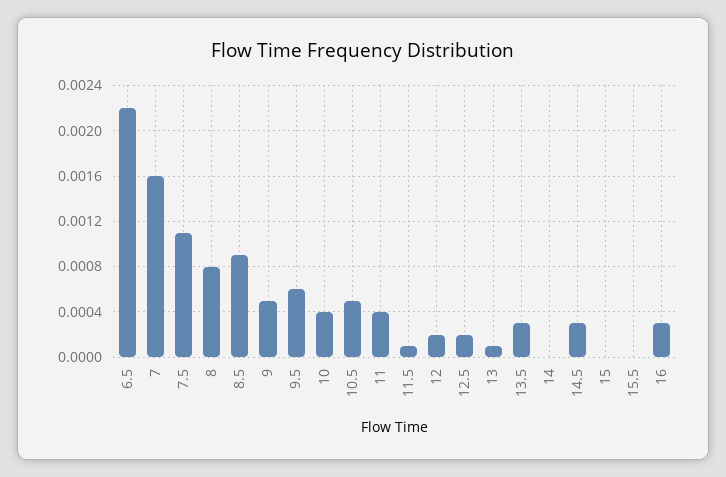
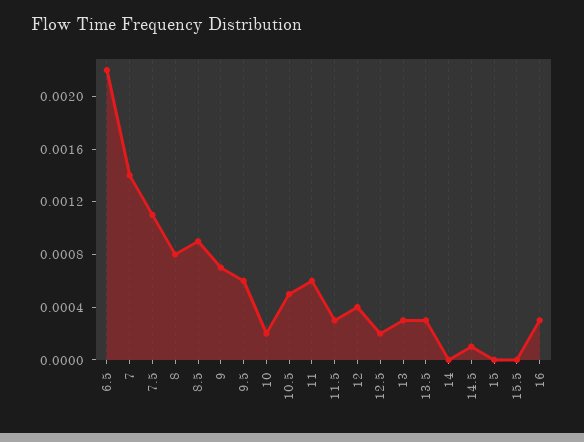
  {
    "6.5": 0.0022,
-   "7": 0.0016,
+   "7": 0.0014,
    "7.5": 0.0011,
    "8": 0.0008,
    "8.5": 0.0009,
-   "9": 0.0005,
+   "9": 0.0007,
    "9.5": 0.0006,
-   "10": 0.0004,
+   "10": 0.0002,
    "10.5": 0.0005,
-   "11": 0.0004,
+   "11": 0.0006,
-   "11.5": 0.0001,
+   "11.5": 0.0003,
-   "12": 0.0002,
+   "12": 0.0004,
    "12.5": 0.0002,
-   "13": 0.0001,
+   "13": 0.0003,
    "13.5": 0.0003,
    "14": 0,
-   "14.5": 0.0003,
+   "14.5": 0.0001,
    "15": 0,
    "15.5": 0,
    "16": 0.0003
  }

